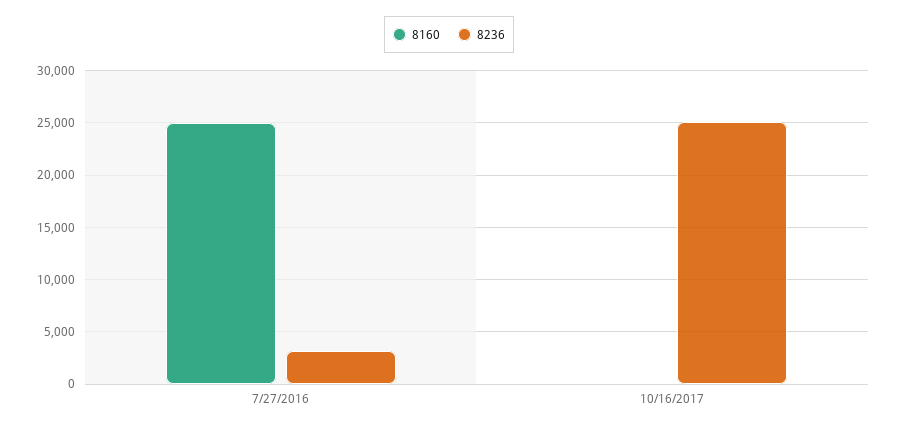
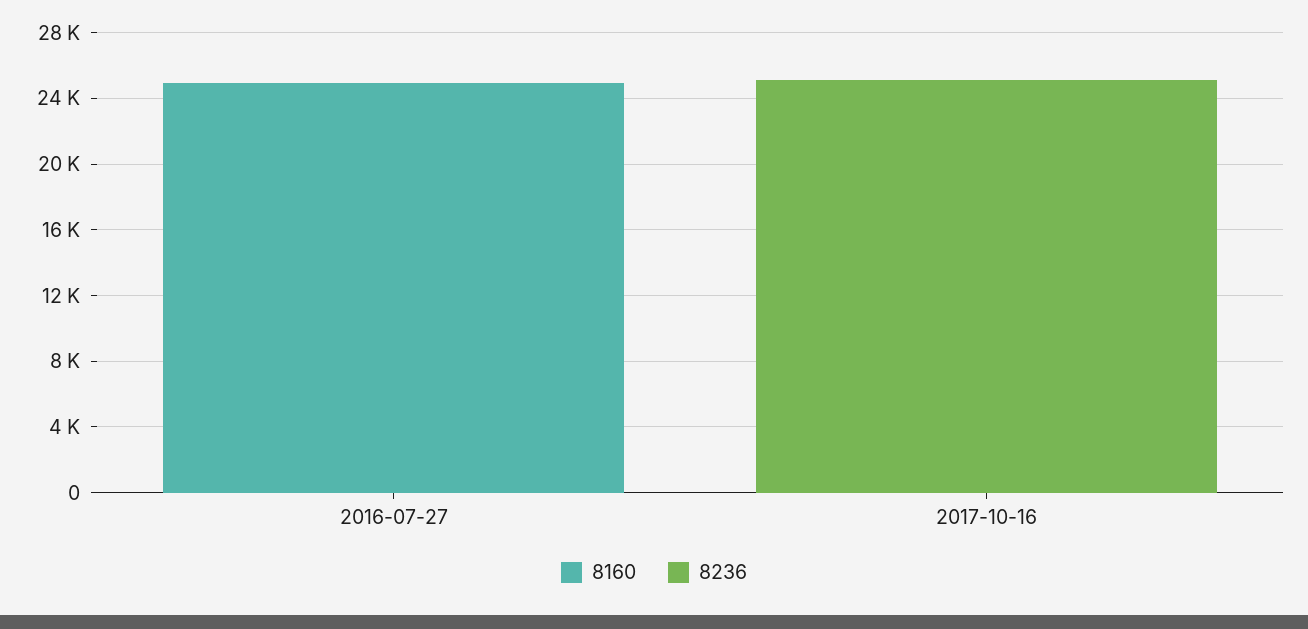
  {
    "8160": {
      "7/27/2016": 25000,
      "10/16/2017": 0
    },
    "8236": {
-     "7/27/2016": 3000,
+     "7/27/2016": 0,
      "10/16/2017": 25000
    }
  }

